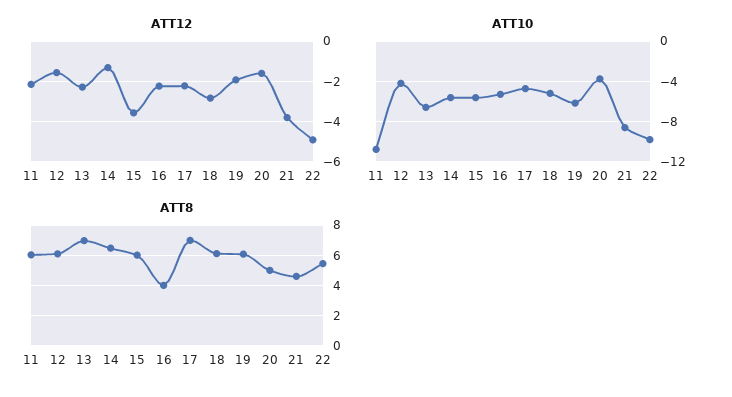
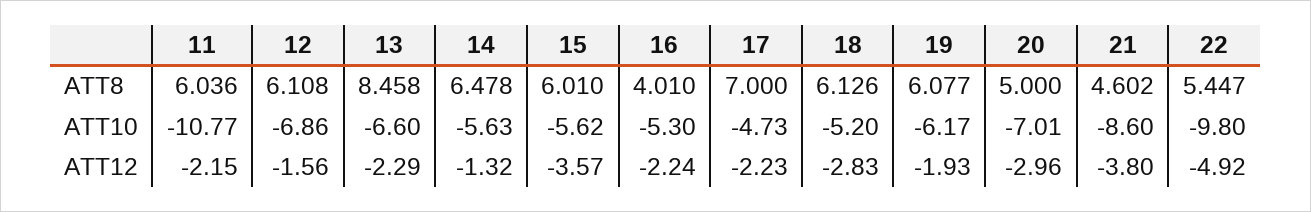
  {
    "ATT12": {
      "11": -2.15,
      "12": -1.56,
      "13": -2.29,
      "14": -1.32,
      "15": -3.57,
      "16": -2.24,
      "17": -2.23,
      "18": -2.83,
      "19": -1.93,
-     "20": -1.5,
+     "20": -2.96,
      "21": -3.8,
      "22": -4.92
    },
    "ATT10": {
      "11": -10.77,
-     "12": -4,
+     "12": -6.86,
      "13": -6.6,
      "14": -5.63,
      "15": -5.62,
      "16": -5.3,
      "17": -4.73,
      "18": -5.2,
      "19": -6.17,
-     "20": -4,
+     "20": -7.01,
      "21": -8.6,
      "22": -9.8
    },
    "ATT8": {
      "11": 6.036,
      "12": 6.108,
-     "13": 7,
+     "13": 8.458,
      "14": 6.478,
      "15": 6.01,
      "16": 4.01,
      "17": 7,
      "18": 6.126,
      "19": 6.077,
      "20": 5,
      "21": 4.602,
      "22": 5.447
    }
  }

